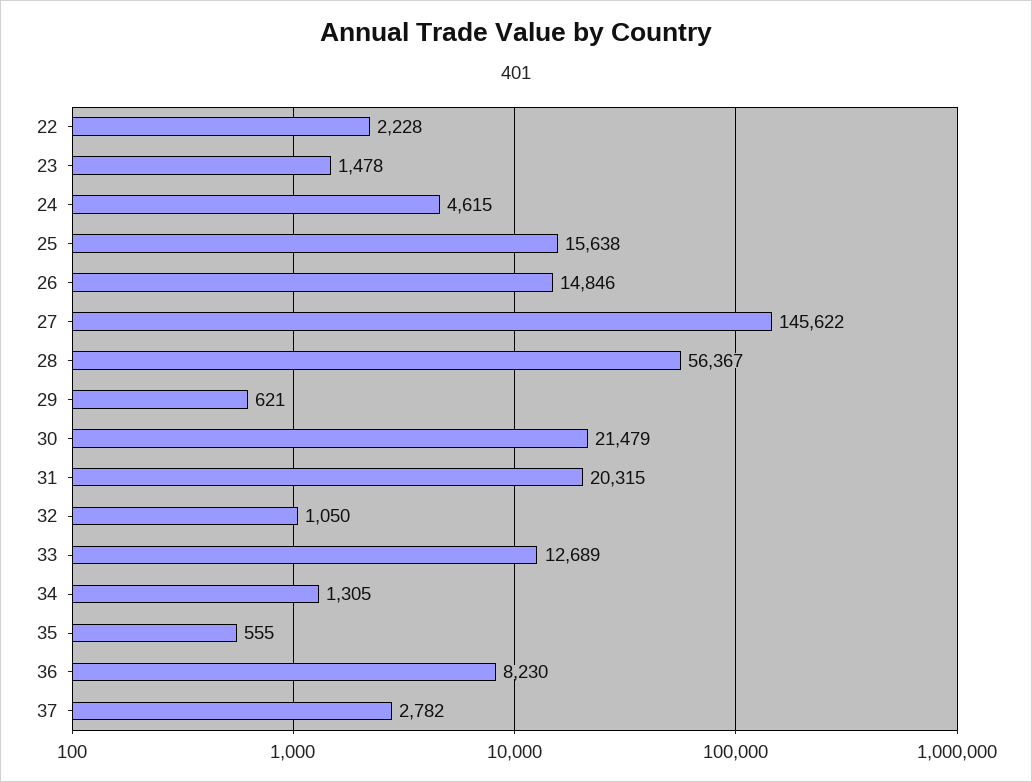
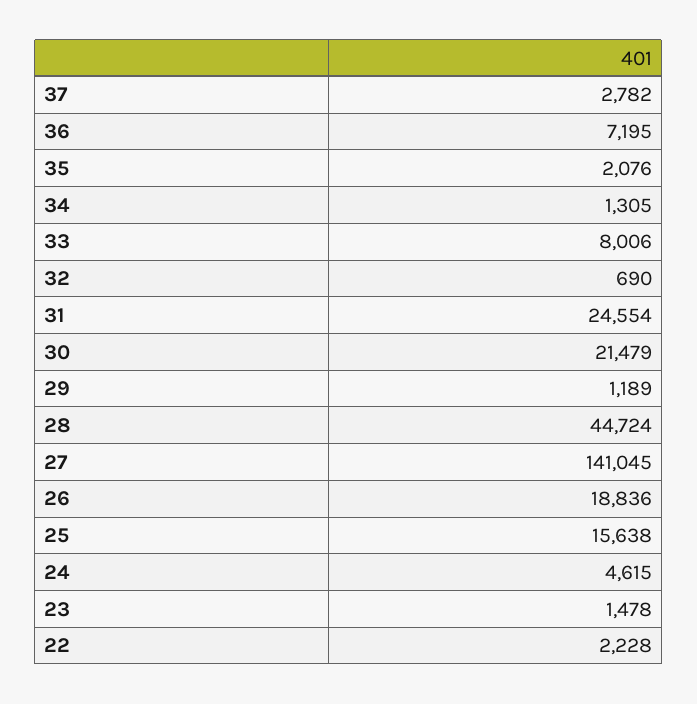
  {
    "22": 2228,
    "23": 1478,
    "24": 4615,
    "25": 15638,
-   "26": 14846,
+   "26": 18836,
-   "27": 145622,
+   "27": 141045,
-   "28": 56367,
+   "28": 44724,
-   "29": 621,
+   "29": 1189,
    "30": 21479,
-   "31": 20315,
+   "31": 24554,
-   "32": 1050,
+   "32": 690,
-   "33": 12689,
+   "33": 8006,
    "34": 1305,
-   "35": 555,
+   "35": 2076,
-   "36": 8230,
+   "36": 7195,
    "37": 2782
  }

